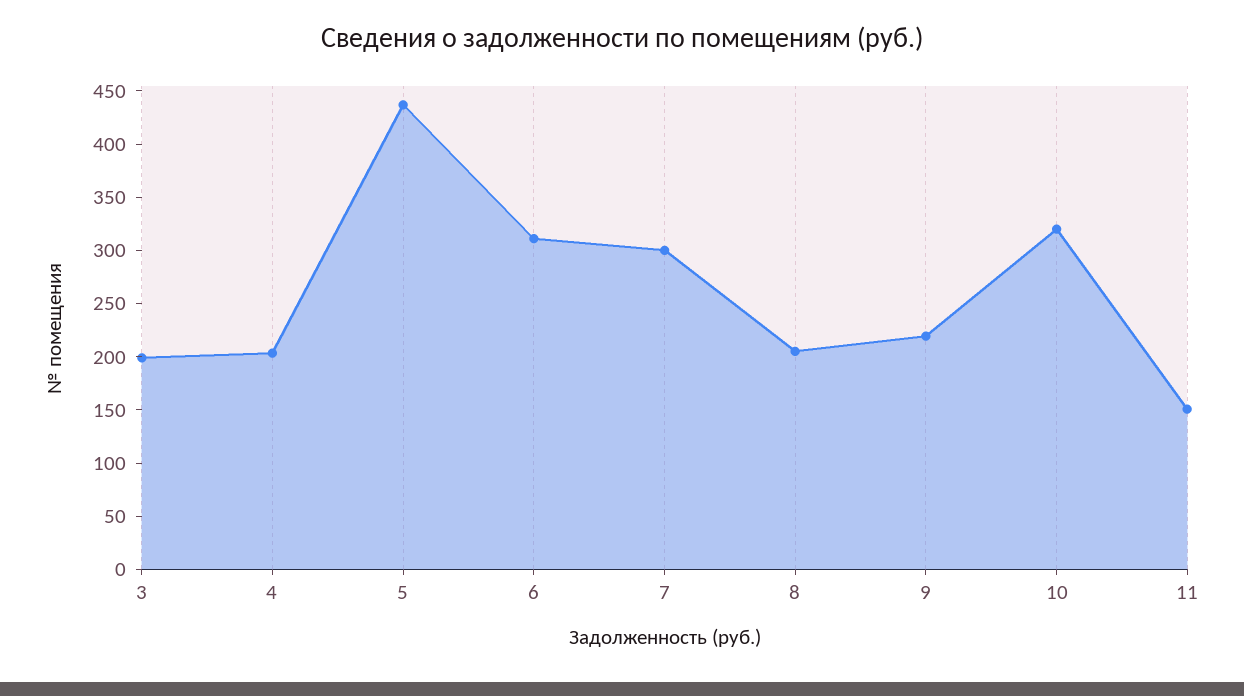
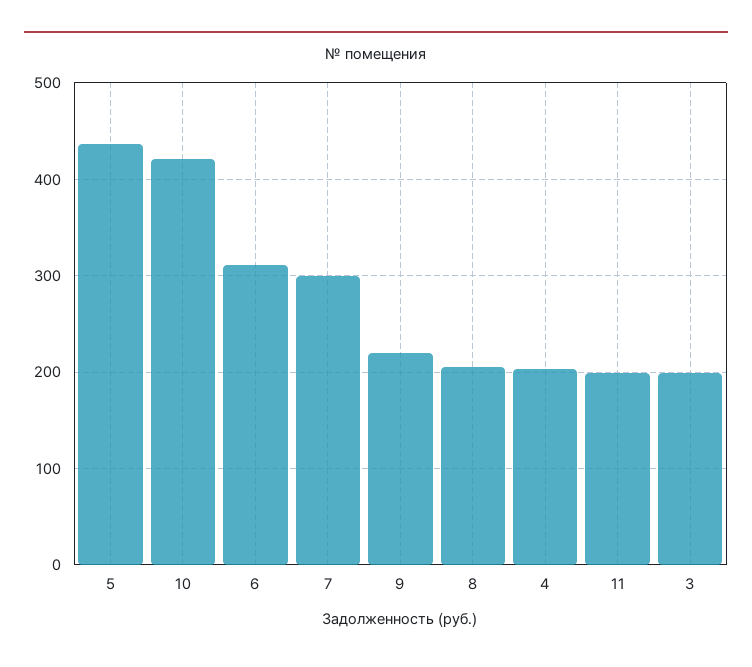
  {
    "3": 200,
    "4": 200,
    "5": 440,
    "6": 310,
    "7": 300,
    "8": 210,
    "9": 220,
-   "10": 320,
+   "10": 420,
-   "11": 150
+   "11": 200
  }

